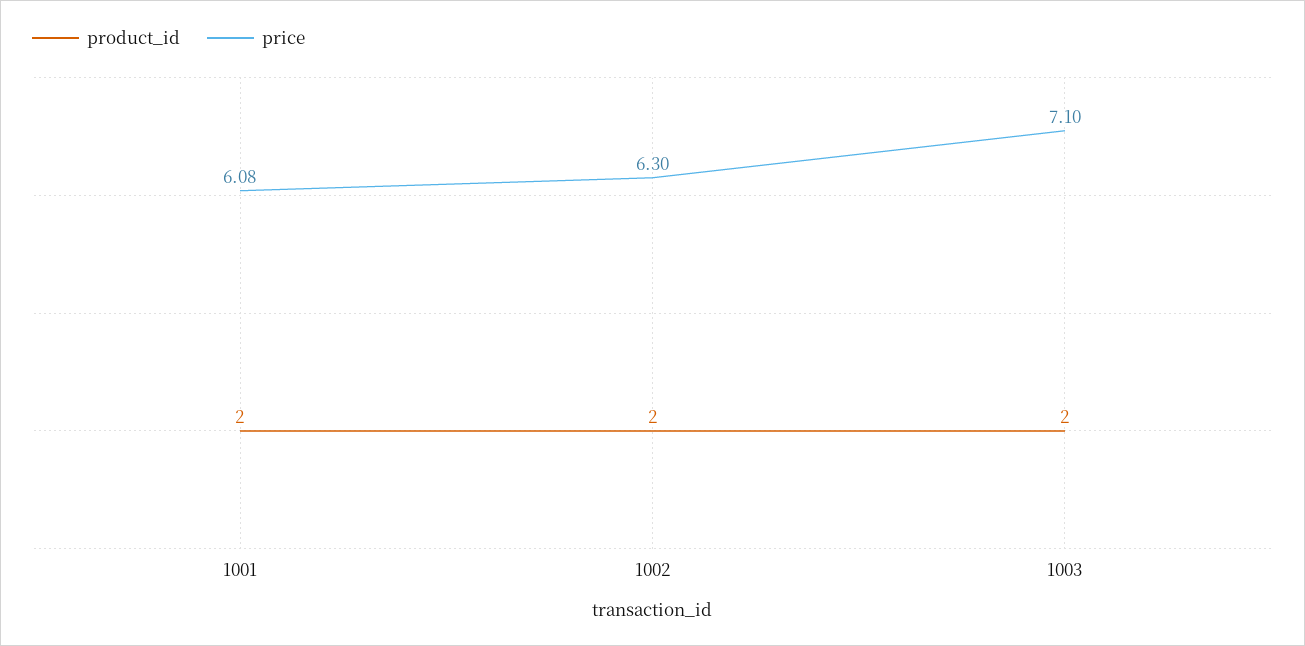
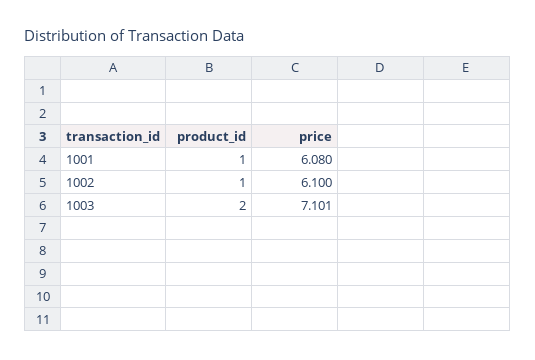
  {
    "product_id": {
-     "1001": 2,
+     "1001": 1,
-     "1002": 2,
+     "1002": 1,
      "1003": 2
    },
    "price": {
      "1001": 6.08,
-     "1002": 6.3,
+     "1002": 6.1,
      "1003": 7.101
    }
  }

